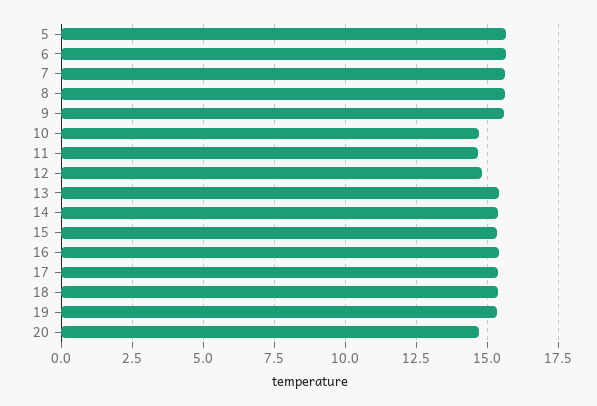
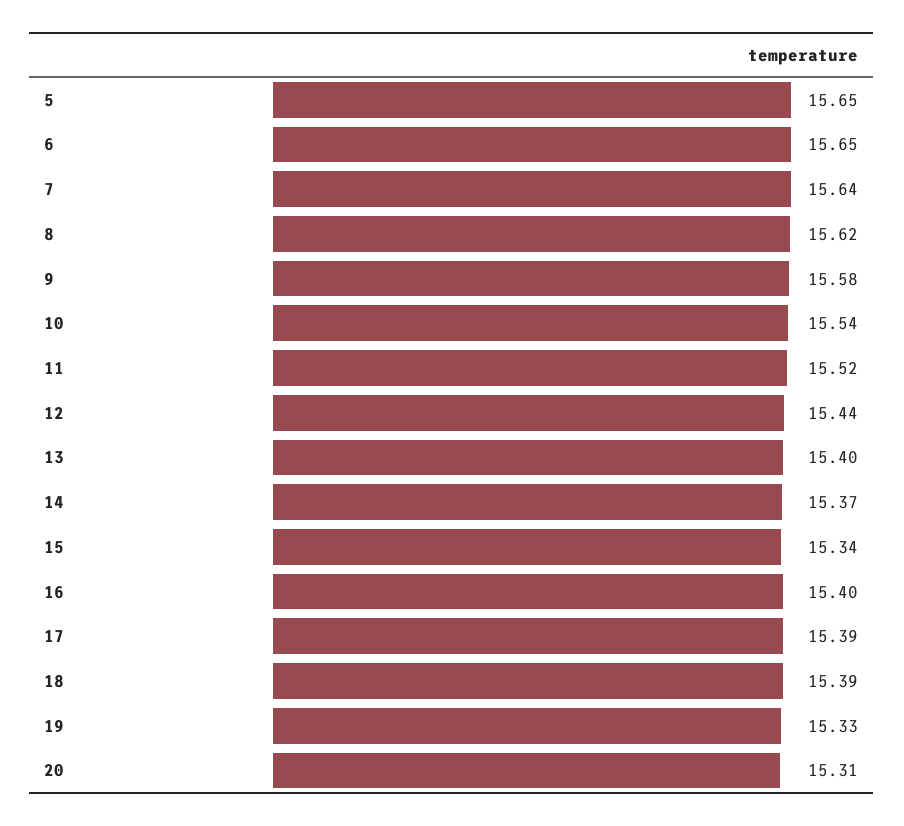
  {
    "5": 15.65,
    "6": 15.65,
    "7": 15.64,
    "8": 15.62,
    "9": 15.58,
-   "10": 14.75,
+   "10": 15.54,
-   "11": 14.75,
+   "11": 15.52,
-   "12": 14.75,
+   "12": 15.44,
    "13": 15.4,
    "14": 15.37,
    "15": 15.34,
    "16": 15.4,
    "17": 15.39,
    "18": 15.39,
    "19": 15.33,
-   "20": 14.75
+   "20": 15.31
  }

